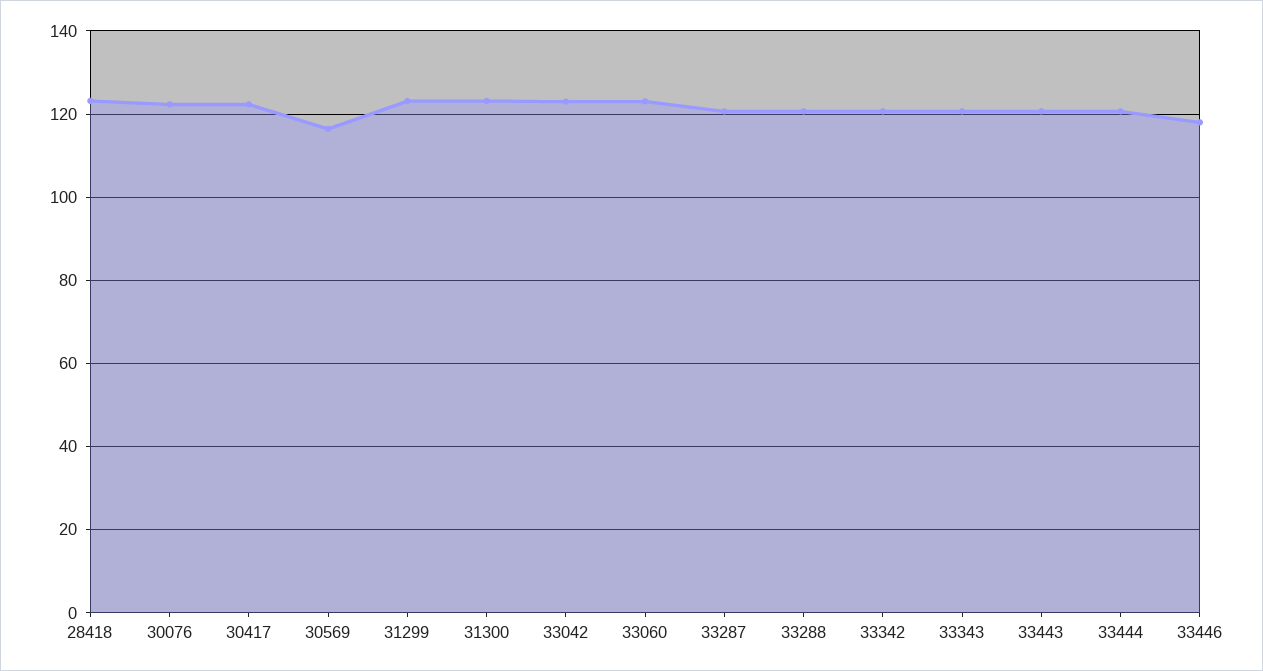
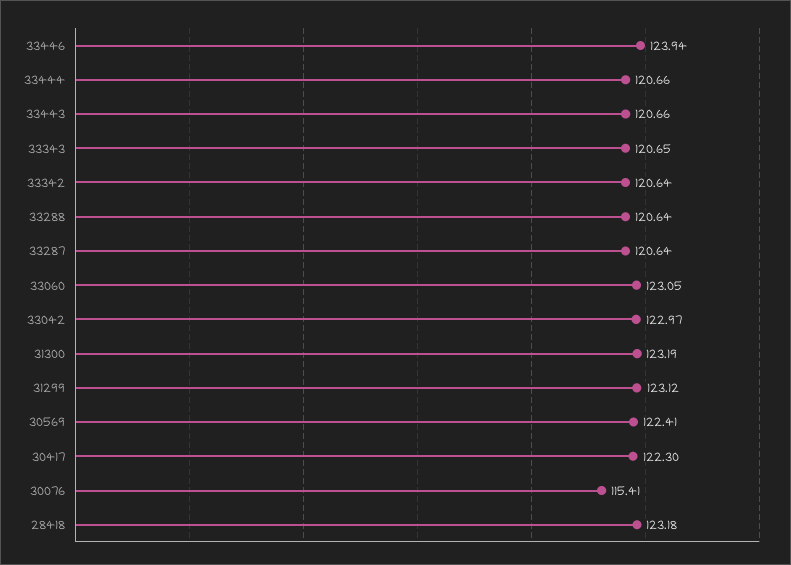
  {
    "28418": 123.18,
-   "30076": 122,
+   "30076": 115.41,
    "30417": 122.3,
-   "30569": 116,
+   "30569": 122.41,
    "31299": 123.12,
    "31300": 123.19,
    "33042": 122.97,
    "33060": 123.05,
    "33287": 120.64,
    "33288": 120.64,
    "33342": 120.64,
    "33343": 120.65,
    "33443": 120.66,
    "33444": 120.66,
-   "33446": 118
+   "33446": 123.94
  }

